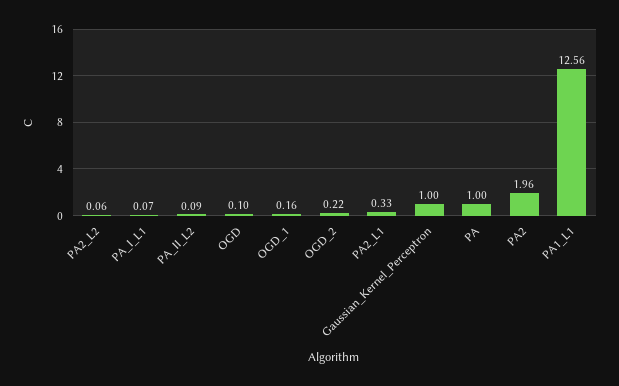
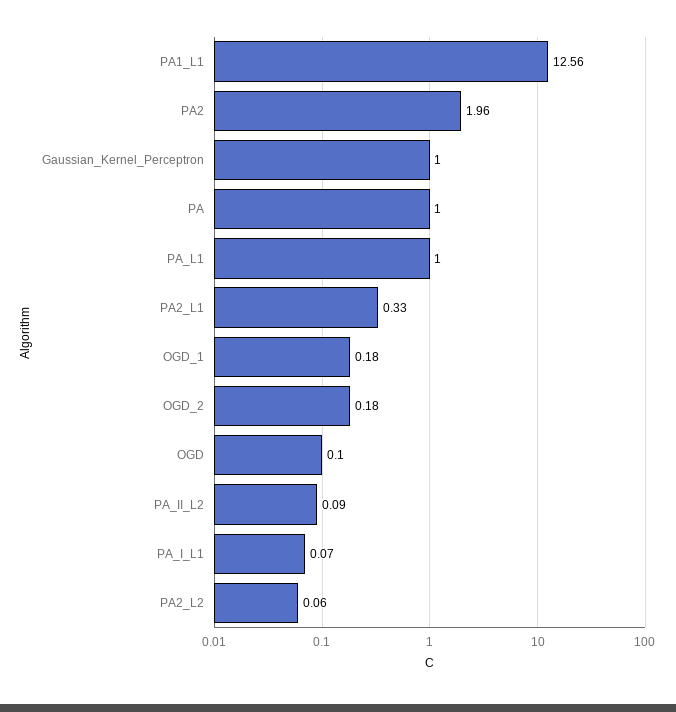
  {
    "PA2_L2": 0.06,
    "PA_I_L1": 0.07,
    "PA_II_L2": 0.09,
    "OGD": 0.1,
-   "OGD_1": 0.16,
+   "OGD_1": 0.18,
-   "OGD_2": 0.22,
+   "OGD_2": 0.18,
    "PA2_L1": 0.33,
    "Gaussian_Kernel_Perceptron": 1,
    "PA": 1,
    "PA2": 1.96,
-   "PA1_L1": 12.56
+   "PA1_L1": 12.56,
+   "PA_L1": 1
  }

